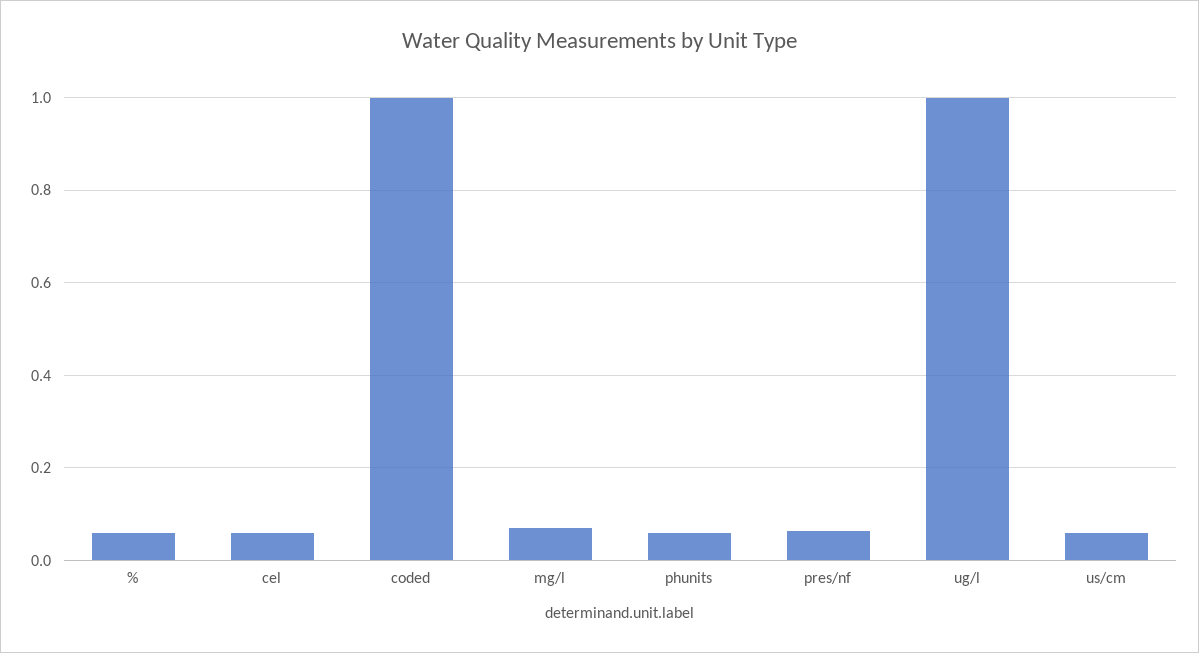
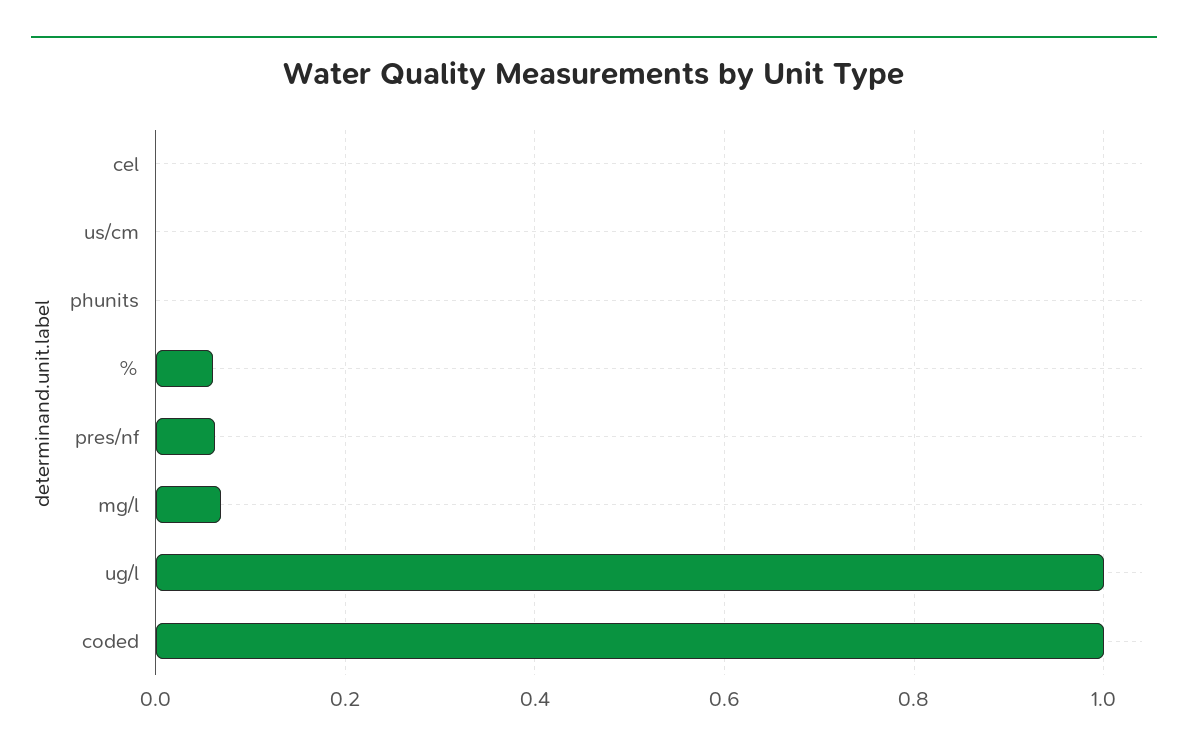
  {
    "%": 0.06,
-   "cel": 0.06,
+   "cel": 0,
    "coded": 1,
    "mg/l": 0.06,
-   "phunits": 0.06,
+   "phunits": 0,
    "pres/nf": 0.06,
    "ug/l": 1,
-   "us/cm": 0.06
+   "us/cm": 0
  }

